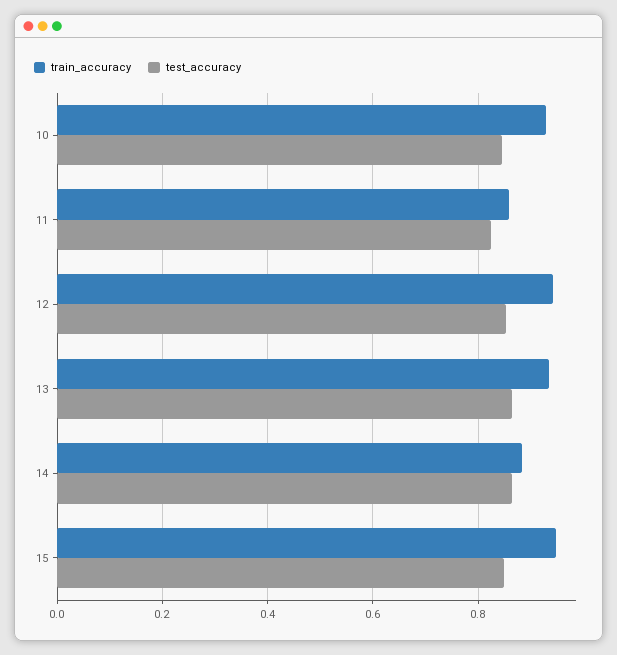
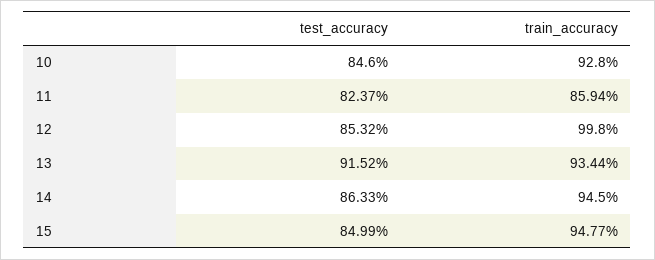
  {
    "train_accuracy": {
      "10": 0.928,
      "11": 0.8594,
-     "12": 0.94,
+     "12": 0.998,
      "13": 0.9344,
-     "14": 0.88,
+     "14": 0.945,
      "15": 0.9477
    },
    "test_accuracy": {
      "10": 0.846,
      "11": 0.8237,
      "12": 0.8532,
-     "13": 0.86,
+     "13": 0.9152,
      "14": 0.8633,
      "15": 0.8499
    }
  }

